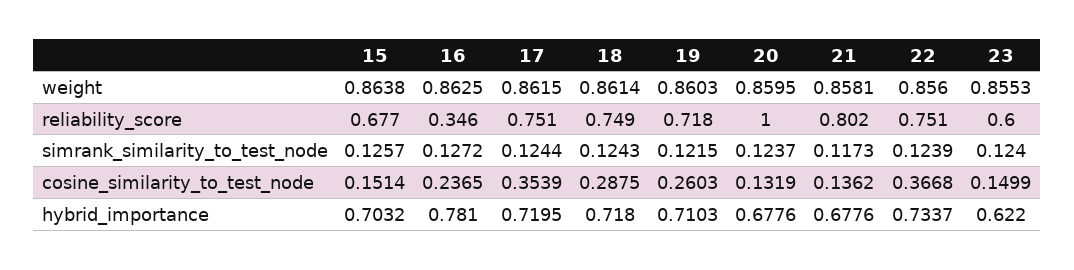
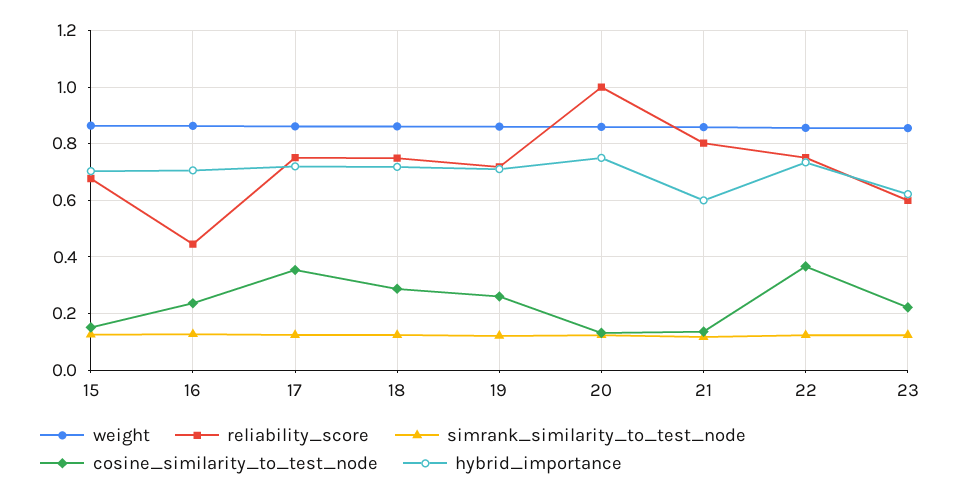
  {
    "weight": {
      "15": 0.8638,
      "16": 0.8625,
      "17": 0.8615,
      "18": 0.8614,
      "19": 0.8603,
      "20": 0.8595,
      "21": 0.8581,
      "22": 0.856,
      "23": 0.8553
    },
    "reliability_score": {
      "15": 0.677,
-     "16": 0.346,
+     "16": 0.45,
      "17": 0.751,
      "18": 0.749,
      "19": 0.718,
      "20": 1,
      "21": 0.802,
      "22": 0.751,
      "23": 0.6
    },
    "simrank_similarity_to_test_node": {
      "15": 0.1257,
      "16": 0.1272,
      "17": 0.1244,
      "18": 0.1243,
      "19": 0.1215,
      "20": 0.1237,
      "21": 0.1173,
      "22": 0.1239,
      "23": 0.124
    },
    "cosine_similarity_to_test_node": {
      "15": 0.1514,
      "16": 0.2365,
      "17": 0.3539,
      "18": 0.2875,
      "19": 0.2603,
      "20": 0.1319,
      "21": 0.1362,
      "22": 0.3668,
-     "23": 0.1499
+     "23": 0.225
    },
    "hybrid_importance": {
      "15": 0.7032,
-     "16": 0.781,
+     "16": 0.7,
      "17": 0.7195,
      "18": 0.718,
      "19": 0.7103,
-     "20": 0.6776,
+     "20": 0.75,
-     "21": 0.6776,
+     "21": 0.6,
      "22": 0.7337,
      "23": 0.622
    }
  }

